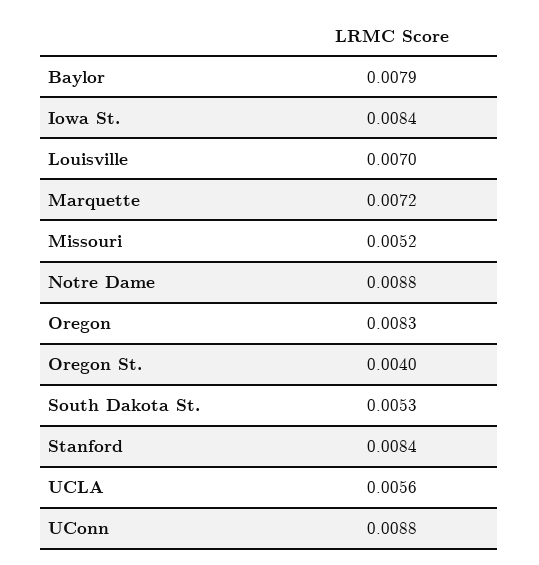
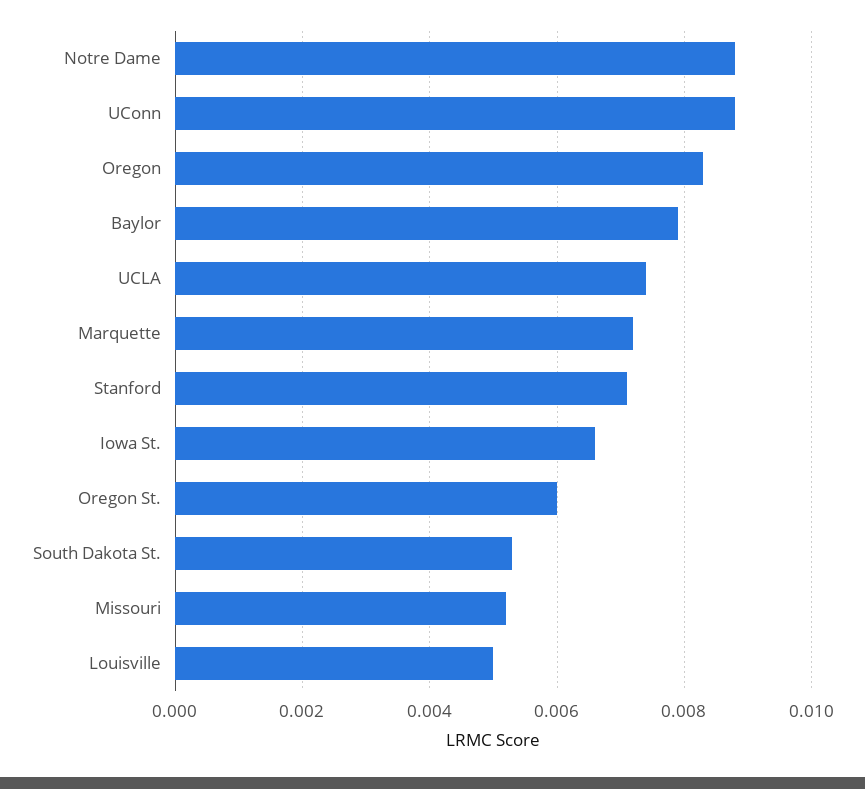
  {
    "Baylor": 0.0079,
-   "Iowa St.": 0.0084,
+   "Iowa St.": 0.0065,
-   "Louisville": 0.007,
+   "Louisville": 0.005,
    "Marquette": 0.0072,
    "Missouri": 0.0052,
    "Notre Dame": 0.0088,
    "Oregon": 0.0083,
-   "Oregon St.": 0.004,
+   "Oregon St.": 0.006,
    "South Dakota St.": 0.0053,
-   "Stanford": 0.0084,
+   "Stanford": 0.007,
-   "UCLA": 0.0056,
+   "UCLA": 0.0075,
    "UConn": 0.0088
  }

